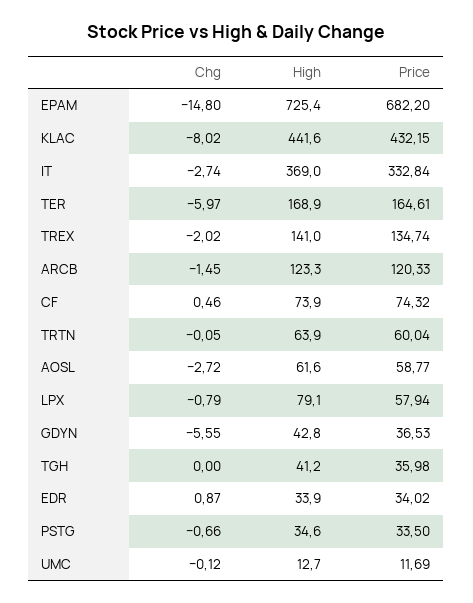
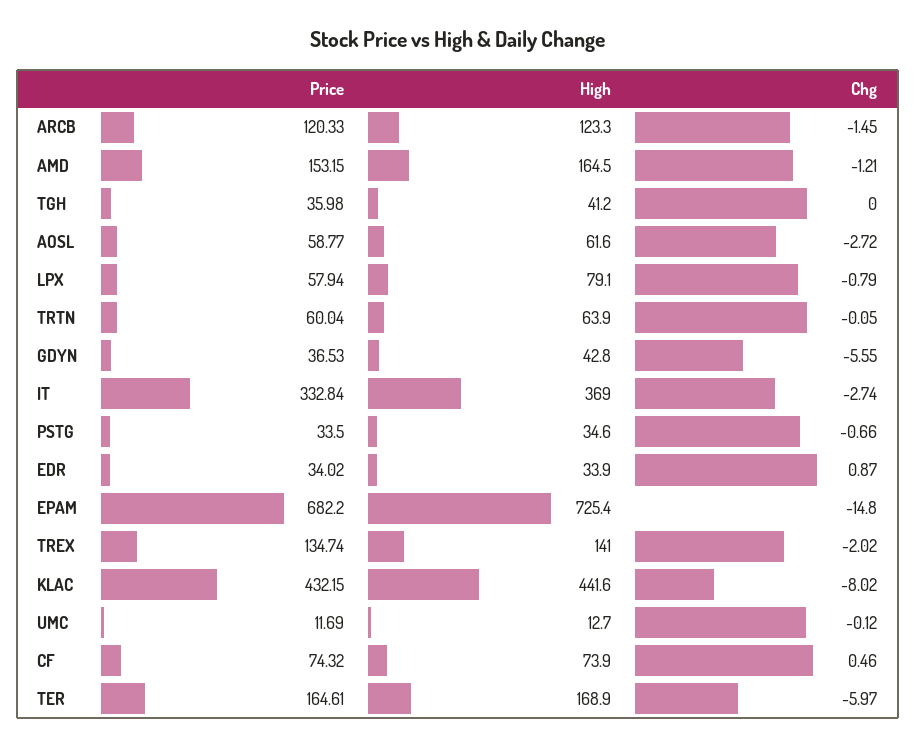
  {
    "Chg": {
      "EPAM": -14.8,
      "KLAC": -8.02,
      "IT": -2.74,
      "TER": -5.97,
      "TREX": -2.02,
      "ARCB": -1.45,
      "CF": 0.46,
      "TRTN": -0.05,
      "AOSL": -2.72,
      "LPX": -0.79,
      "GDYN": -5.55,
      "TGH": 0,
      "EDR": 0.87,
      "PSTG": -0.66,
-     "UMC": -0.12
+     "UMC": -0.12,
+     "AMD": -1.21
    },
    "High": {
      "EPAM": 725.4,
      "KLAC": 441.6,
      "IT": 369,
      "TER": 168.9,
      "TREX": 141,
      "ARCB": 123.3,
      "CF": 73.9,
      "TRTN": 63.9,
      "AOSL": 61.6,
      "LPX": 79.1,
      "GDYN": 42.8,
      "TGH": 41.2,
      "EDR": 33.9,
      "PSTG": 34.6,
-     "UMC": 12.7
+     "UMC": 12.7,
+     "AMD": 164.5
    },
    "Price": {
      "EPAM": 682.2,
      "KLAC": 432.15,
      "IT": 332.84,
      "TER": 164.61,
      "TREX": 134.74,
      "ARCB": 120.33,
      "CF": 74.32,
      "TRTN": 60.04,
      "AOSL": 58.77,
      "LPX": 57.94,
      "GDYN": 36.53,
      "TGH": 35.98,
      "EDR": 34.02,
      "PSTG": 33.5,
-     "UMC": 11.69
+     "UMC": 11.69,
+     "AMD": 153.15
    }
  }

